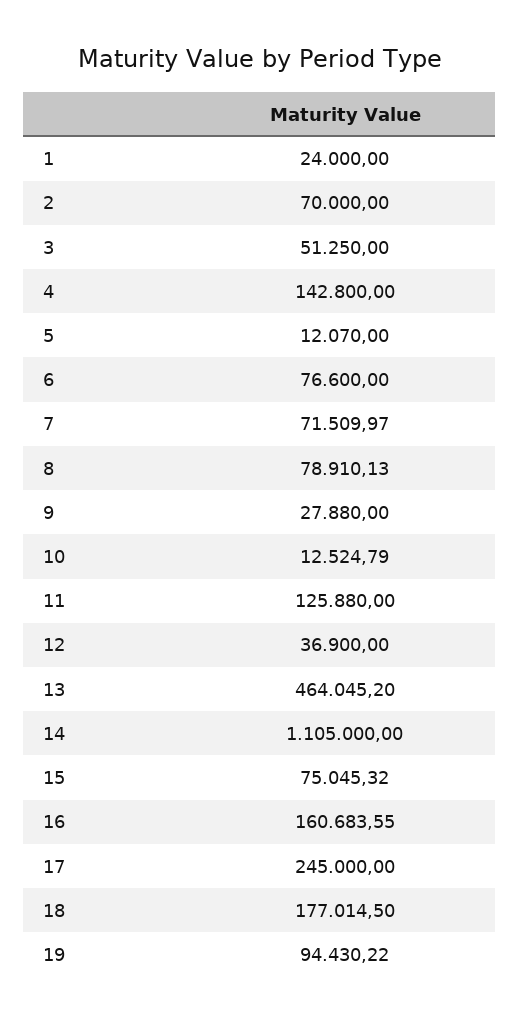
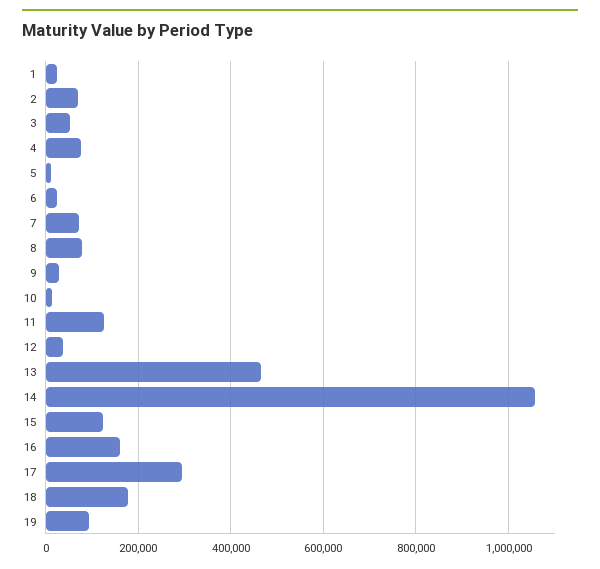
  {
    "1": 24000,
    "2": 70000,
    "3": 51250,
-   "4": 142800,
+   "4": 80000,
    "5": 12070,
-   "6": 76600,
+   "6": 20000,
    "7": 71509.97,
    "8": 78910.13,
    "9": 27880,
    "10": 12524.79,
    "11": 125880,
    "12": 36900,
    "13": 464045.2,
-   "14": 1105000,
+   "14": 1060000,
-   "15": 75045.32,
+   "15": 120000,
    "16": 160683.55,
-   "17": 245000,
+   "17": 300000,
    "18": 177014.5,
    "19": 94430.22
  }

